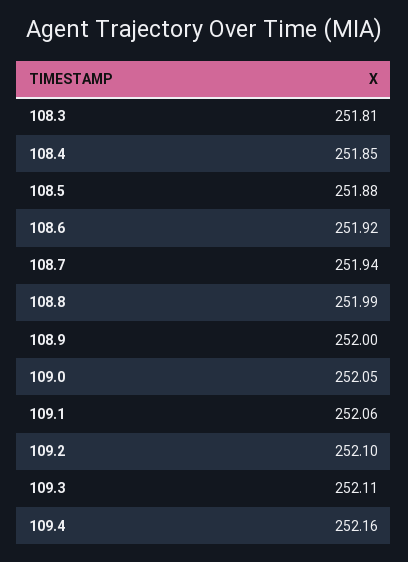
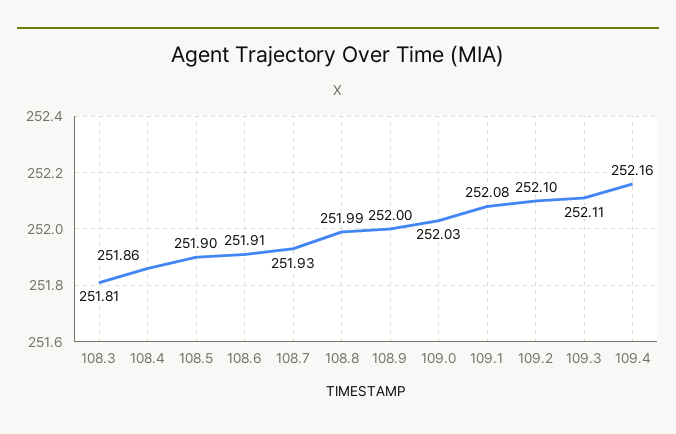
  {
    "108.3": 251.81,
-   "108.4": 251.85,
+   "108.4": 251.86,
-   "108.5": 251.88,
+   "108.5": 251.9,
-   "108.6": 251.92,
+   "108.6": 251.91,
-   "108.7": 251.94,
+   "108.7": 251.93,
    "108.8": 251.99,
    "108.9": 252,
-   "109.0": 252.05,
+   "109.0": 252.03,
-   "109.1": 252.06,
+   "109.1": 252.08,
    "109.2": 252.1,
    "109.3": 252.11,
    "109.4": 252.16
  }

